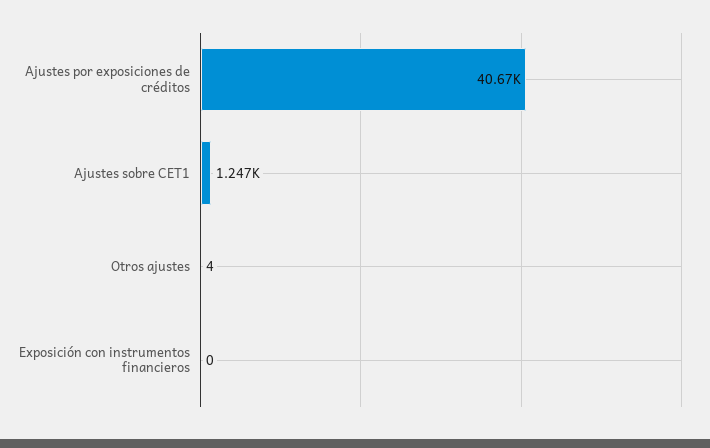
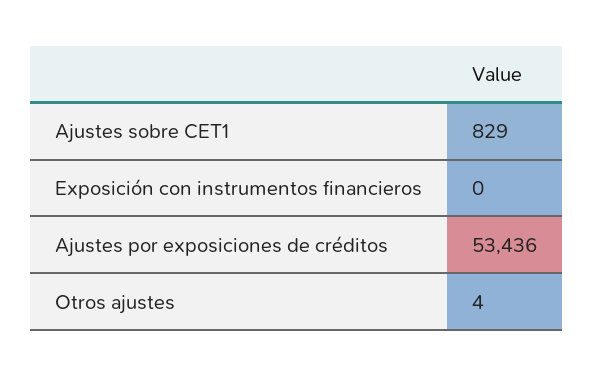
  {
-   "Ajustes por exposiciones de créditos": 40670,
+   "Ajustes por exposiciones de créditos": 53436,
-   "Ajustes sobre CET1": 1247,
+   "Ajustes sobre CET1": 829,
    "Otros ajustes": 4,
    "Exposición con instrumentos financieros": 0
  }

